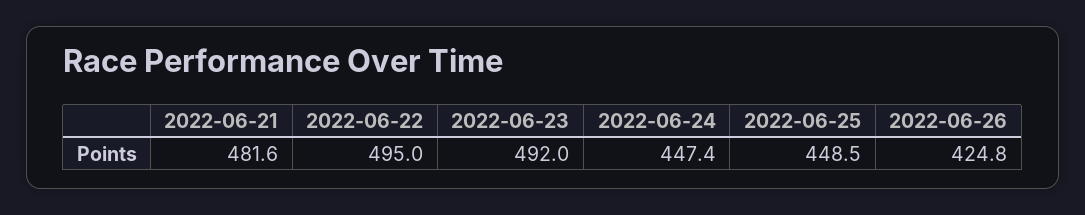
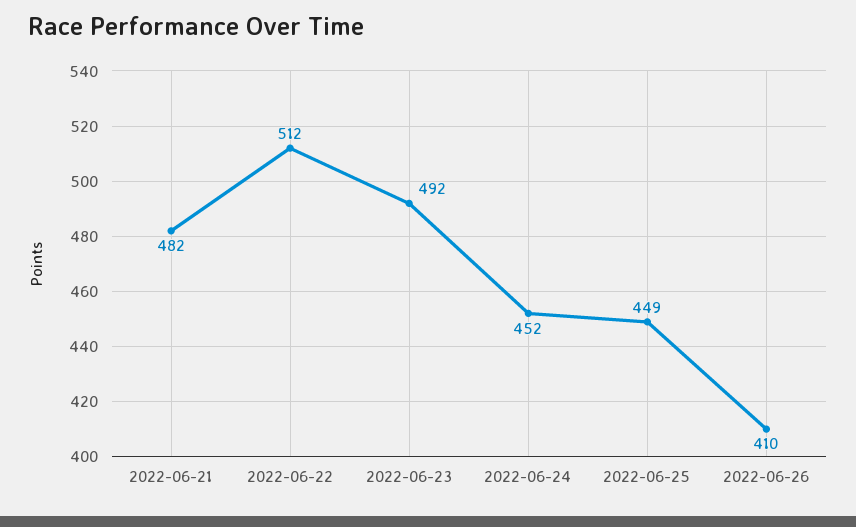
  {
    "2022-06-21": 481.6,
-   "2022-06-22": 495,
+   "2022-06-22": 512,
    "2022-06-23": 492,
-   "2022-06-24": 447.4,
+   "2022-06-24": 452,
    "2022-06-25": 448.5,
-   "2022-06-26": 424.8
+   "2022-06-26": 410
  }

